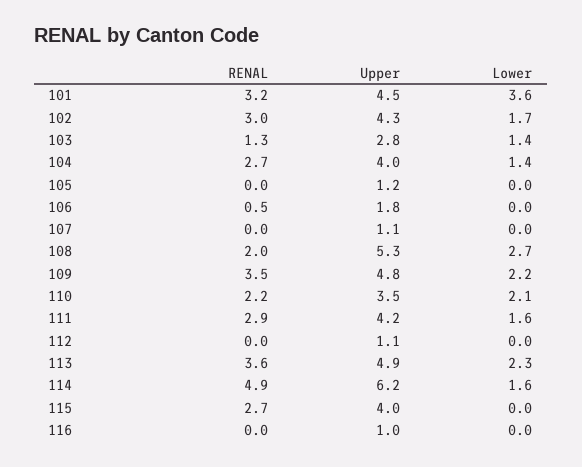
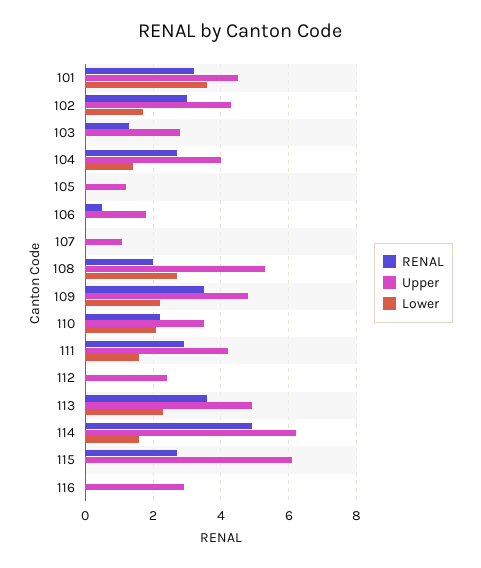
  {
    "RENAL": {
      "101": 3.2,
      "102": 3,
      "103": 1.3,
      "104": 2.7,
      "105": 0,
      "106": 0.5,
      "107": 0,
      "108": 2,
      "109": 3.5,
      "110": 2.2,
      "111": 2.9,
      "112": 0,
      "113": 3.6,
      "114": 4.9,
      "115": 2.7,
      "116": 0
    },
    "Upper": {
      "101": 4.5,
      "102": 4.3,
      "103": 2.8,
      "104": 4,
      "105": 1.2,
      "106": 1.8,
      "107": 1.1,
      "108": 5.3,
      "109": 4.8,
      "110": 3.5,
      "111": 4.2,
-     "112": 1.1,
+     "112": 2.5,
      "113": 4.9,
      "114": 6.2,
-     "115": 4,
+     "115": 6,
-     "116": 1
+     "116": 3
    },
    "Lower": {
      "101": 3.6,
      "102": 1.7,
-     "103": 1.4,
+     "103": 0,
      "104": 1.4,
      "105": 0,
      "106": 0,
      "107": 0,
      "108": 2.7,
      "109": 2.2,
      "110": 2.1,
      "111": 1.6,
      "112": 0,
      "113": 2.3,
      "114": 1.6,
      "115": 0,
      "116": 0
    }
  }

